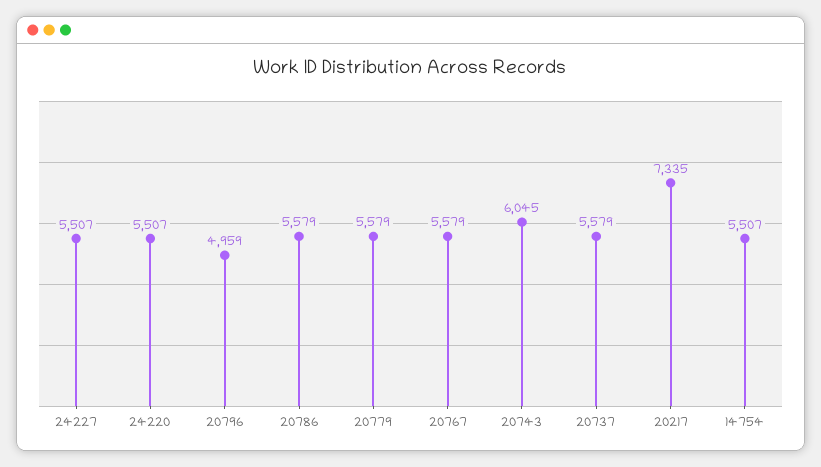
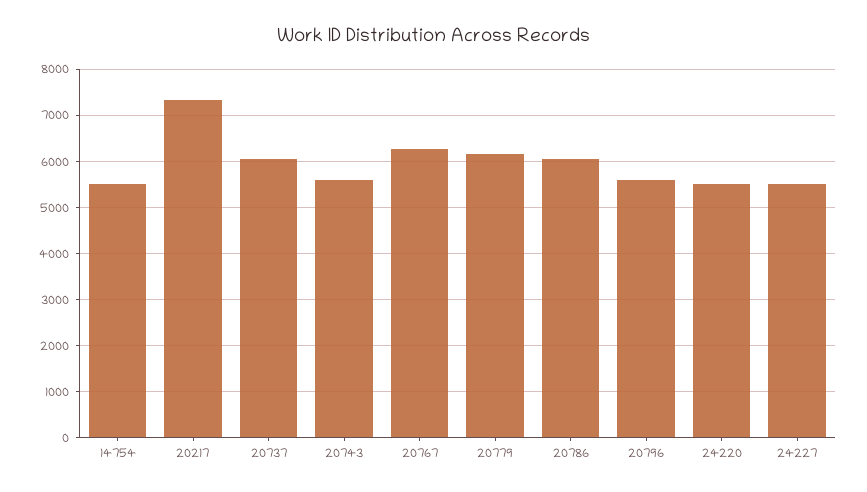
  {
    "24227": 5507,
    "24220": 5507,
-   "20796": 4959,
+   "20796": 5600,
-   "20786": 5579,
+   "20786": 6000,
-   "20779": 5579,
+   "20779": 6200,
-   "20767": 5579,
+   "20767": 6200,
-   "20743": 6045,
+   "20743": 5600,
-   "20737": 5579,
+   "20737": 6000,
    "20217": 7335,
    "14754": 5507
  }

